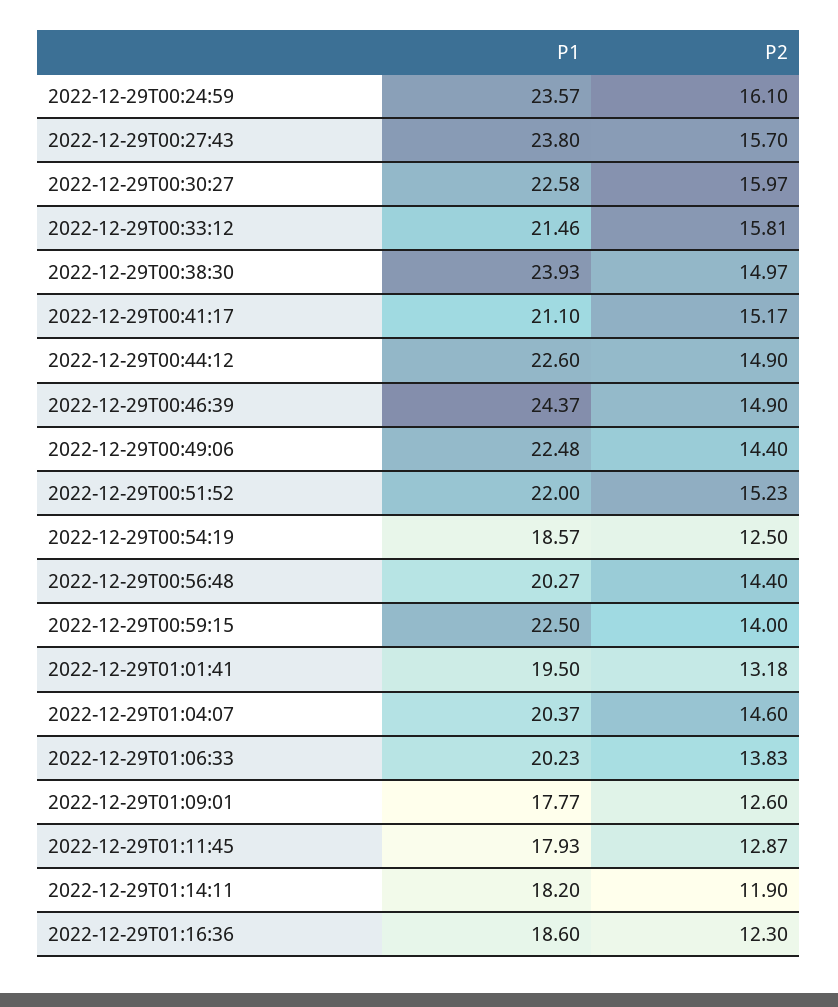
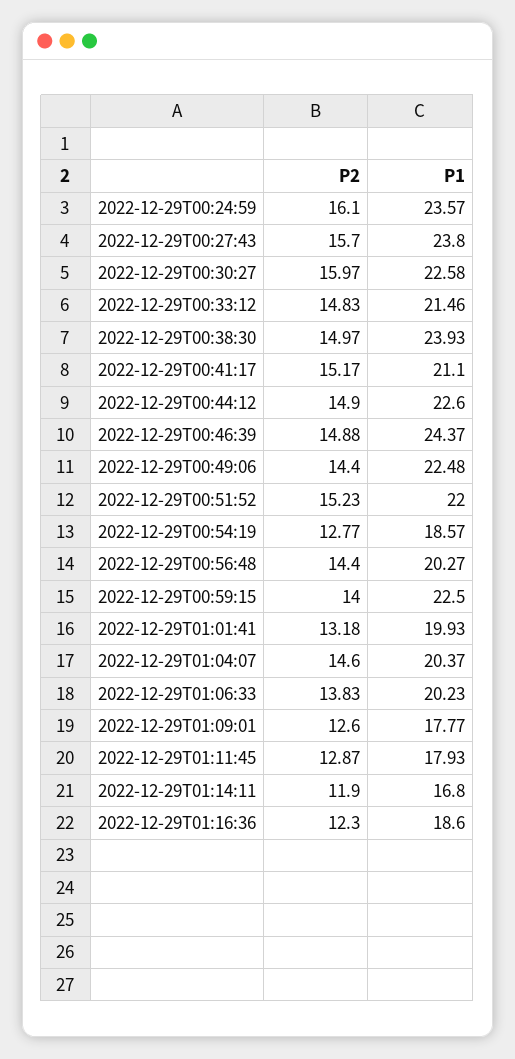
  {
    "P1": {
      "2022-12-29T00:24:59": 23.57,
      "2022-12-29T00:27:43": 23.8,
      "2022-12-29T00:30:27": 22.58,
      "2022-12-29T00:33:12": 21.46,
      "2022-12-29T00:38:30": 23.93,
      "2022-12-29T00:41:17": 21.1,
      "2022-12-29T00:44:12": 22.6,
      "2022-12-29T00:46:39": 24.37,
      "2022-12-29T00:49:06": 22.48,
      "2022-12-29T00:51:52": 22,
      "2022-12-29T00:54:19": 18.57,
      "2022-12-29T00:56:48": 20.27,
      "2022-12-29T00:59:15": 22.5,
-     "2022-12-29T01:01:41": 19.5,
+     "2022-12-29T01:01:41": 19.93,
      "2022-12-29T01:04:07": 20.37,
      "2022-12-29T01:06:33": 20.23,
      "2022-12-29T01:09:01": 17.77,
      "2022-12-29T01:11:45": 17.93,
-     "2022-12-29T01:14:11": 18.2,
+     "2022-12-29T01:14:11": 16.8,
      "2022-12-29T01:16:36": 18.6
    },
    "P2": {
      "2022-12-29T00:24:59": 16.1,
      "2022-12-29T00:27:43": 15.7,
      "2022-12-29T00:30:27": 15.97,
-     "2022-12-29T00:33:12": 15.81,
+     "2022-12-29T00:33:12": 14.83,
      "2022-12-29T00:38:30": 14.97,
      "2022-12-29T00:41:17": 15.17,
      "2022-12-29T00:44:12": 14.9,
-     "2022-12-29T00:46:39": 14.9,
+     "2022-12-29T00:46:39": 14.88,
      "2022-12-29T00:49:06": 14.4,
      "2022-12-29T00:51:52": 15.23,
-     "2022-12-29T00:54:19": 12.5,
+     "2022-12-29T00:54:19": 12.77,
      "2022-12-29T00:56:48": 14.4,
      "2022-12-29T00:59:15": 14,
      "2022-12-29T01:01:41": 13.18,
      "2022-12-29T01:04:07": 14.6,
      "2022-12-29T01:06:33": 13.83,
      "2022-12-29T01:09:01": 12.6,
      "2022-12-29T01:11:45": 12.87,
      "2022-12-29T01:14:11": 11.9,
      "2022-12-29T01:16:36": 12.3
    }
  }

